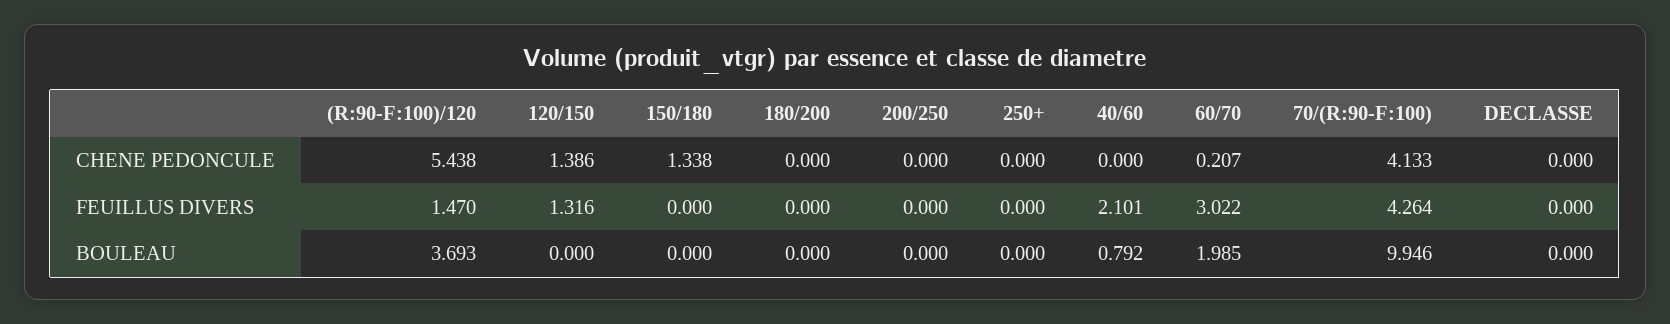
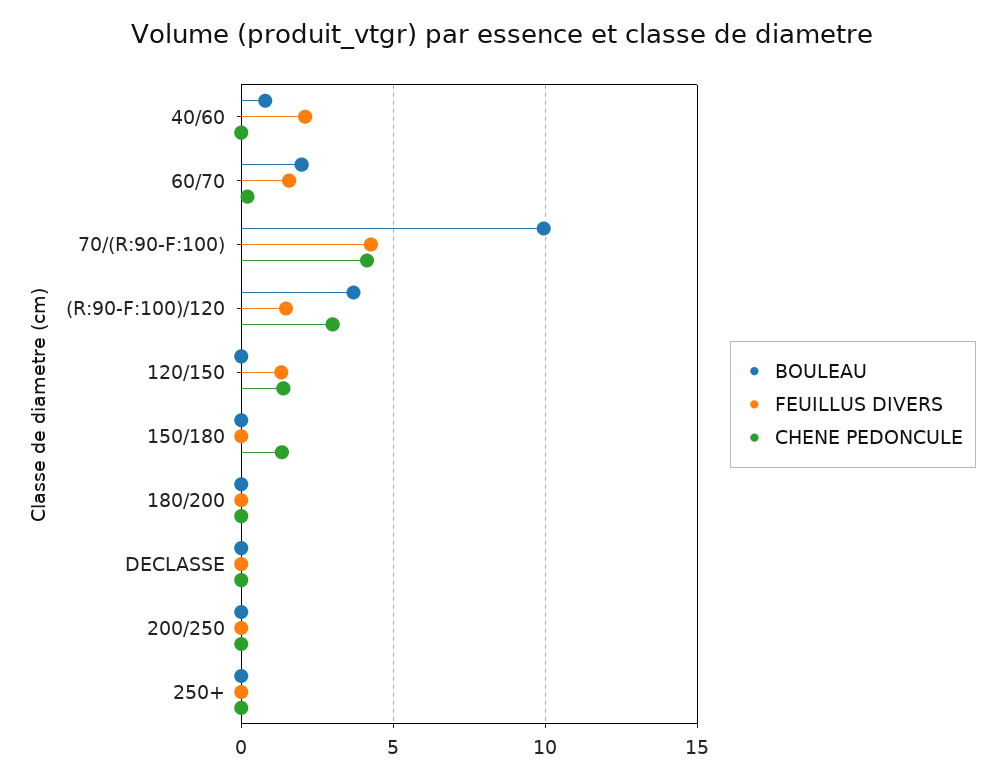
  {
    "CHENE PEDONCULE": {
-     "(R:90-F:100)/120": 5.438,
+     "(R:90-F:100)/120": 3,
      "120/150": 1.386,
      "150/180": 1.338,
      "180/200": 0,
      "200/250": 0,
      "250+": 0,
      "40/60": 0,
      "60/70": 0.207,
      "70/(R:90-F:100)": 4.133,
      "DECLASSE": 0
    },
    "FEUILLUS DIVERS": {
      "(R:90-F:100)/120": 1.47,
      "120/150": 1.316,
      "150/180": 0,
      "180/200": 0,
      "200/250": 0,
      "250+": 0,
      "40/60": 2.101,
-     "60/70": 3.022,
+     "60/70": 1.5,
      "70/(R:90-F:100)": 4.264,
      "DECLASSE": 0
    },
    "BOULEAU": {
      "(R:90-F:100)/120": 3.693,
      "120/150": 0,
      "150/180": 0,
      "180/200": 0,
      "200/250": 0,
      "250+": 0,
      "40/60": 0.792,
      "60/70": 1.985,
      "70/(R:90-F:100)": 9.946,
      "DECLASSE": 0
    }
  }

